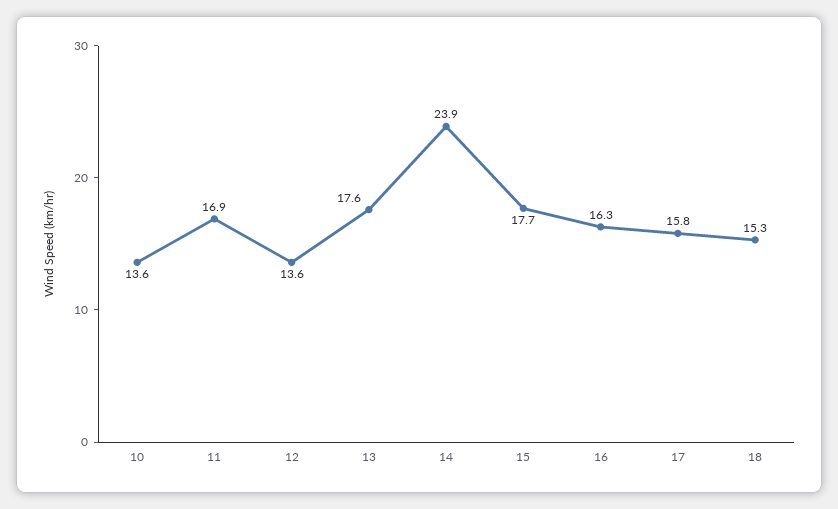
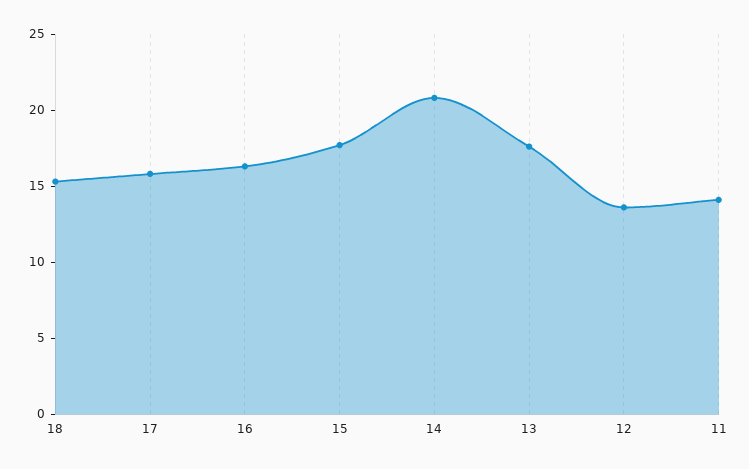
  {
-   "10": 13.6,
-   "11": 16.9,
+   "11": 14,
    "12": 13.6,
    "13": 17.6,
-   "14": 23.9,
+   "14": 21,
    "15": 17.7,
    "16": 16.3,
    "17": 15.8,
    "18": 15.3
  }

